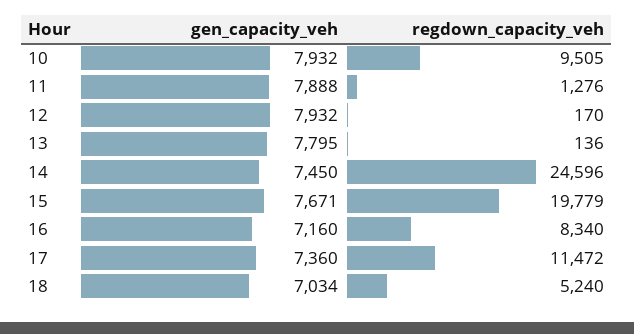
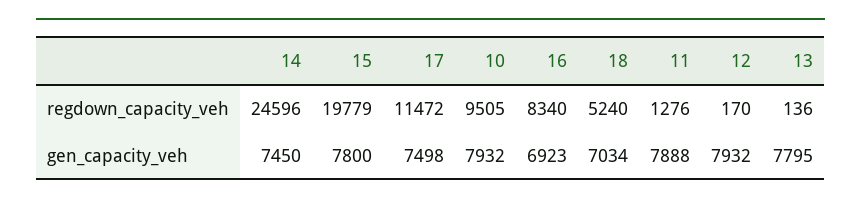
  {
    "gen_capacity_veh": {
      "10": 7932,
      "11": 7888,
      "12": 7932,
      "13": 7795,
      "14": 7450,
-     "15": 7671,
+     "15": 7800,
-     "16": 7160,
+     "16": 6923,
-     "17": 7360,
+     "17": 7498,
      "18": 7034
    },
    "regdown_capacity_veh": {
      "10": 9505,
      "11": 1276,
      "12": 170,
      "13": 136,
      "14": 24596,
      "15": 19779,
      "16": 8340,
      "17": 11472,
      "18": 5240
    }
  }

